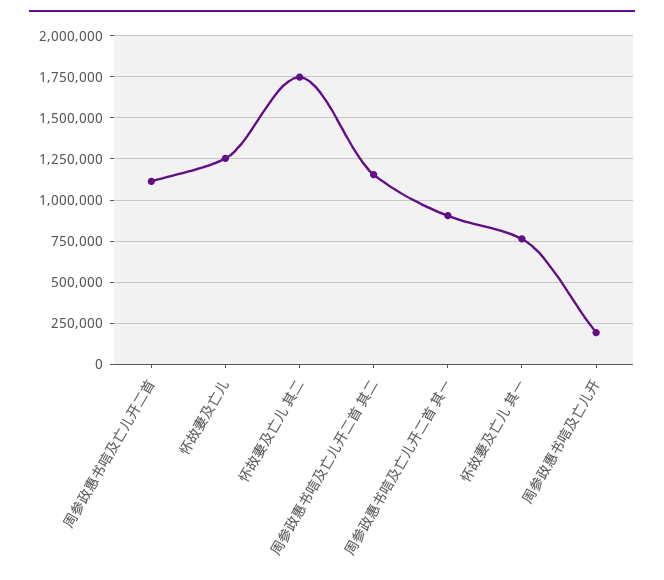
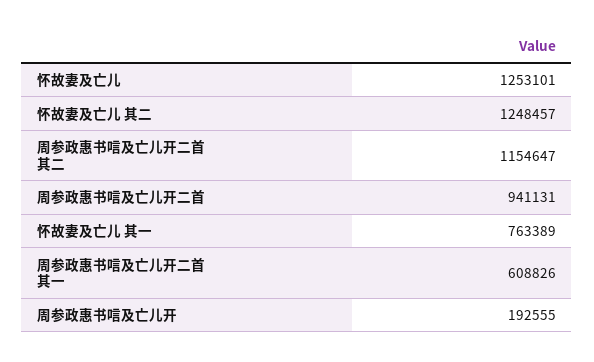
  {
-   "周参政惠书唁及亡儿开二首": 1100000,
+   "周参政惠书唁及亡儿开二首": 941131,
    "怀故妻及亡儿": 1253101,
-   "怀故妻及亡儿 其二": 1750000,
+   "怀故妻及亡儿 其二": 1248457,
    "周参政惠书唁及亡儿开二首 其二": 1154647,
-   "周参政惠书唁及亡儿开二首 其一": 900000,
+   "周参政惠书唁及亡儿开二首 其一": 608826,
    "怀故妻及亡儿 其一": 763389,
    "周参政惠书唁及亡儿开": 192555
  }

